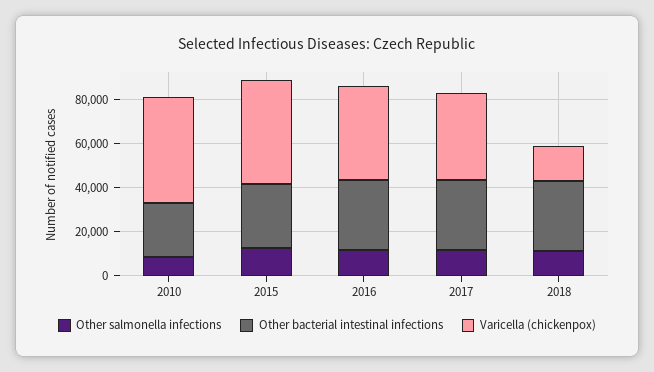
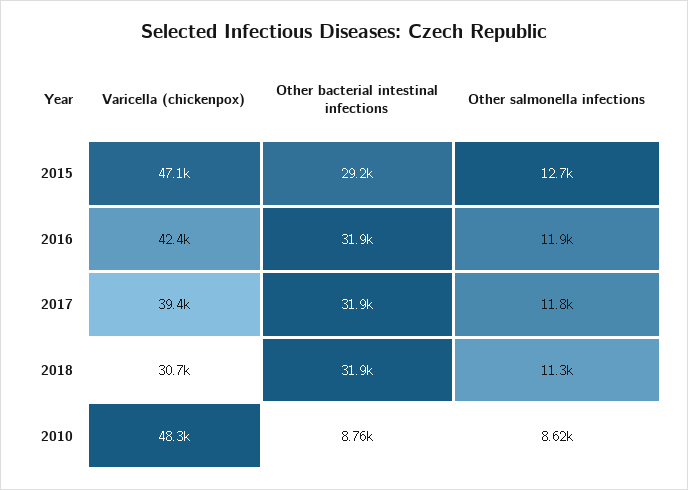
  {
    "Other salmonella infections": {
      "2010": 8620,
      "2015": 12700,
      "2016": 11900,
      "2017": 11800,
      "2018": 11300
    },
    "Other bacterial intestinal infections": {
-     "2010": 25000,
+     "2010": 8760,
      "2015": 29200,
      "2016": 31900,
      "2017": 31900,
      "2018": 31900
    },
    "Varicella (chickenpox)": {
      "2010": 48300,
      "2015": 47100,
      "2016": 42400,
      "2017": 39400,
-     "2018": 15000
+     "2018": 30700
    }
  }

